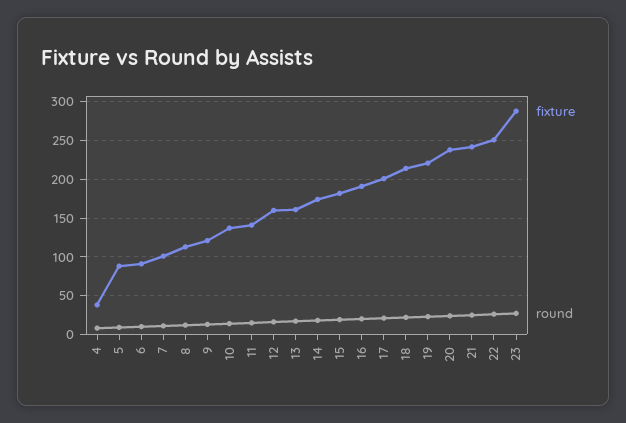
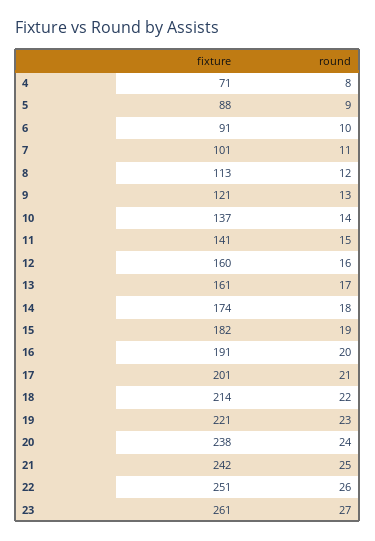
  {
    "fixture": {
-     "4": 40,
+     "4": 71,
      "5": 88,
      "6": 91,
      "7": 101,
      "8": 113,
      "9": 121,
      "10": 137,
      "11": 141,
      "12": 160,
      "13": 161,
      "14": 174,
      "15": 182,
      "16": 191,
      "17": 201,
      "18": 214,
      "19": 221,
      "20": 238,
      "21": 242,
      "22": 251,
-     "23": 290
+     "23": 261
    },
    "round": {
      "4": 8,
      "5": 9,
      "6": 10,
      "7": 11,
      "8": 12,
      "9": 13,
      "10": 14,
      "11": 15,
      "12": 16,
      "13": 17,
      "14": 18,
      "15": 19,
      "16": 20,
      "17": 21,
      "18": 22,
      "19": 23,
      "20": 24,
      "21": 25,
      "22": 26,
      "23": 27
    }
  }

